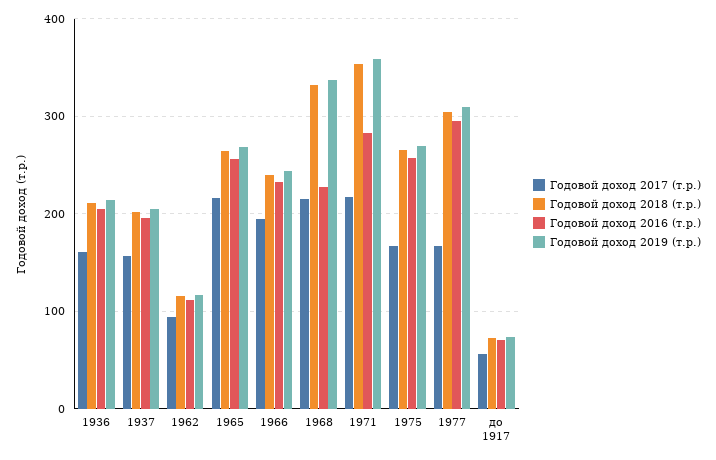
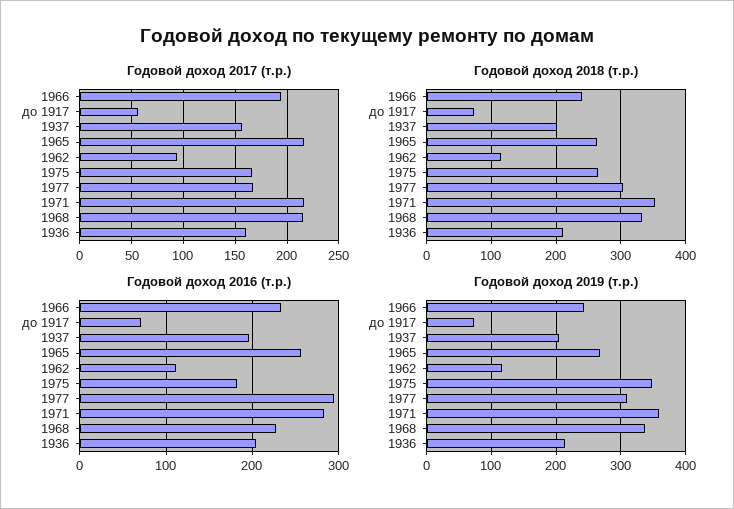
  {
    "Годовой доход 2017 (т.р.)": {
      "1936": 160,
      "1937": 160,
      "1962": 90,
      "1965": 220,
      "1966": 190,
      "1968": 220,
      "1971": 220,
      "1975": 170,
      "1977": 170,
      "до 1917": 60
    },
    "Годовой доход 2018 (т.р.)": {
      "1936": 210,
      "1937": 200,
      "1962": 120,
      "1965": 260,
      "1966": 240,
      "1968": 330,
      "1971": 350,
      "1975": 270,
      "1977": 300,
      "до 1917": 70
    },
    "Годовой доход 2016 (т.р.)": {
      "1936": 200,
      "1937": 200,
      "1962": 110,
      "1965": 260,
      "1966": 230,
      "1968": 230,
      "1971": 280,
-     "1975": 260,
+     "1975": 180,
      "1977": 290,
      "до 1917": 70
    },
    "Годовой доход 2019 (т.р.)": {
      "1936": 210,
      "1937": 200,
      "1962": 120,
      "1965": 270,
      "1966": 240,
      "1968": 340,
      "1971": 360,
-     "1975": 270,
+     "1975": 350,
      "1977": 310,
      "до 1917": 70
    }
  }

